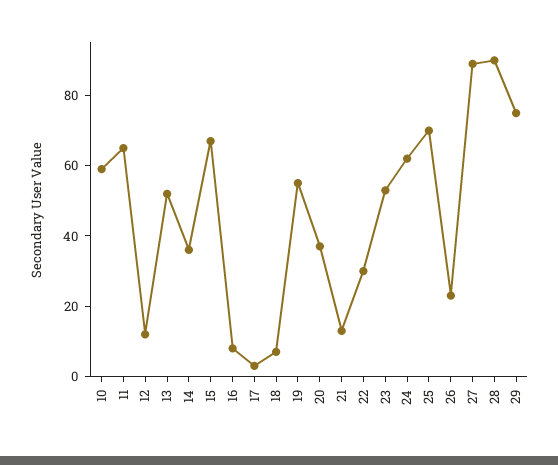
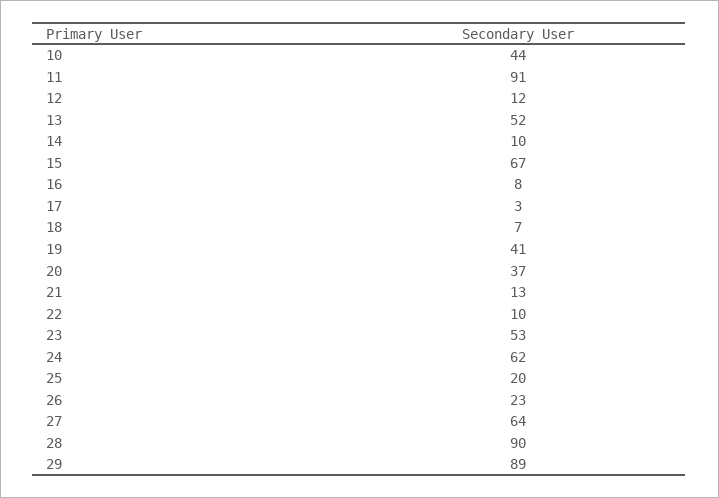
  {
-   "10": 60,
+   "10": 44,
-   "11": 65,
+   "11": 91,
    "12": 12,
    "13": 52,
-   "14": 35,
+   "14": 10,
    "15": 67,
    "16": 8,
    "17": 3,
    "18": 7,
-   "19": 55,
+   "19": 41,
    "20": 37,
    "21": 13,
-   "22": 30,
+   "22": 10,
    "23": 53,
    "24": 62,
-   "25": 70,
+   "25": 20,
    "26": 23,
-   "27": 90,
+   "27": 64,
    "28": 90,
-   "29": 75
+   "29": 89
  }

